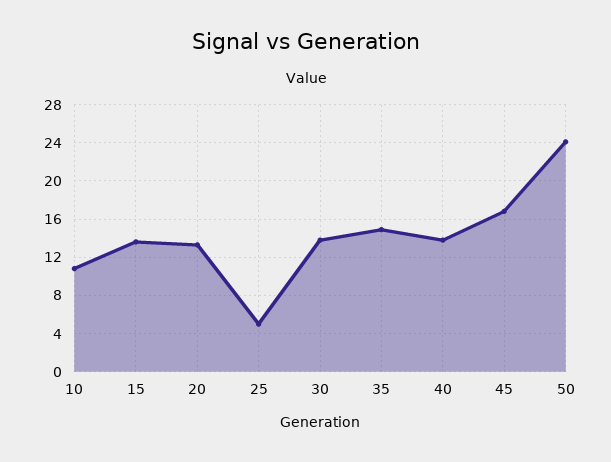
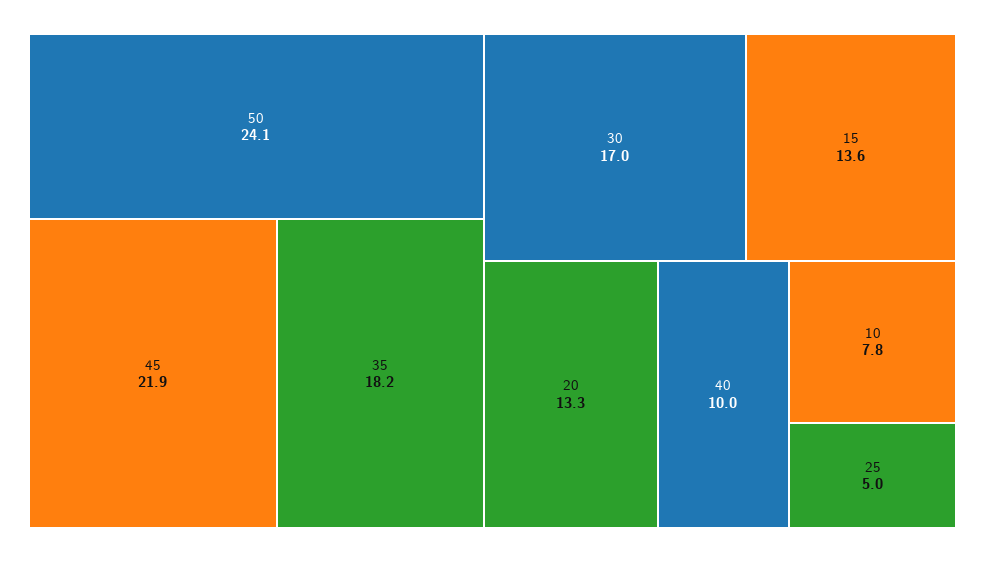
  {
-   "10": 11,
+   "10": 7.8,
    "15": 13.6,
    "20": 13.3,
    "25": 5,
-   "30": 14,
+   "30": 17,
-   "35": 15,
+   "35": 18.2,
-   "40": 14,
+   "40": 10,
-   "45": 17,
+   "45": 21.9,
    "50": 24.1
  }

